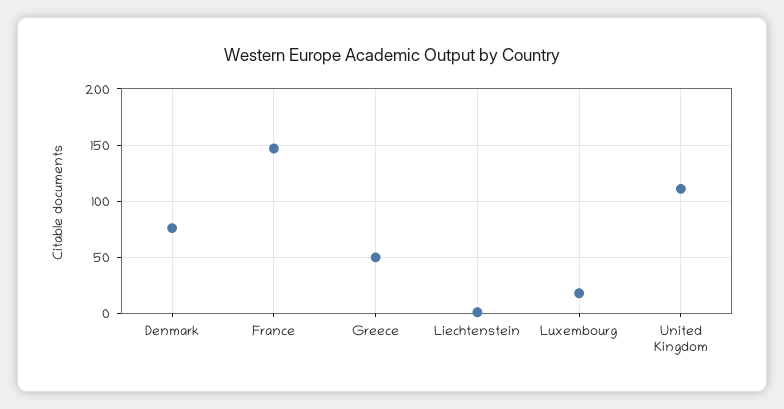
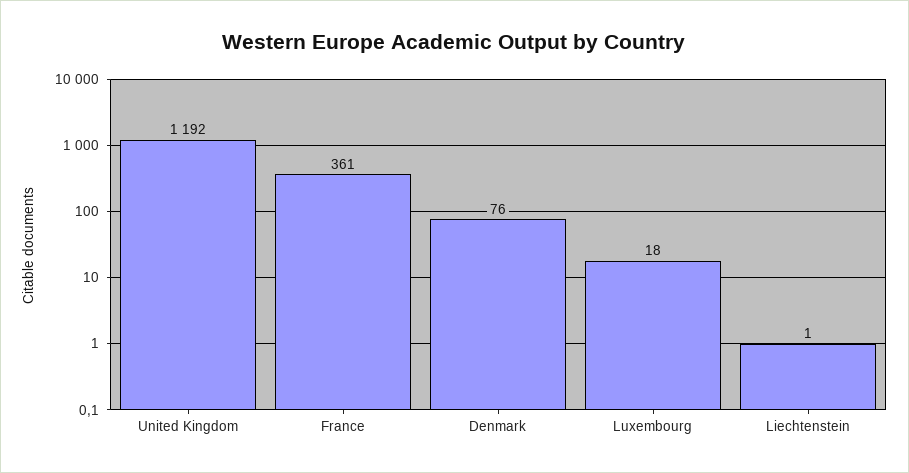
  {
    "Denmark": 76,
-   "France": 150,
+   "France": 361,
-   "Greece": 50,
    "Liechtenstein": 1,
    "Luxembourg": 18,
-   "United Kingdom": 110
+   "United Kingdom": 1192
  }

